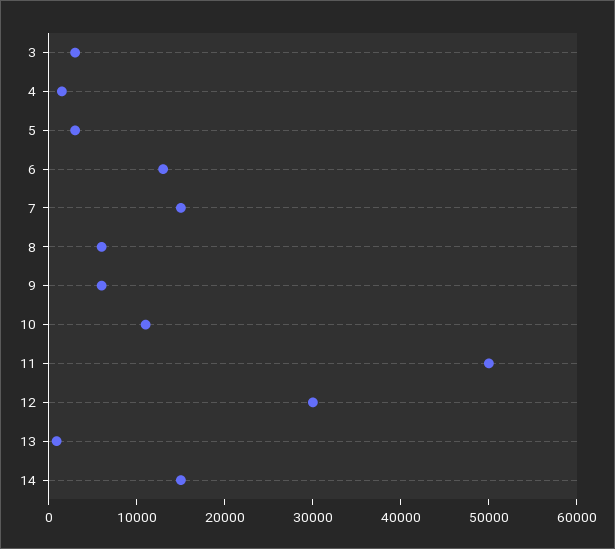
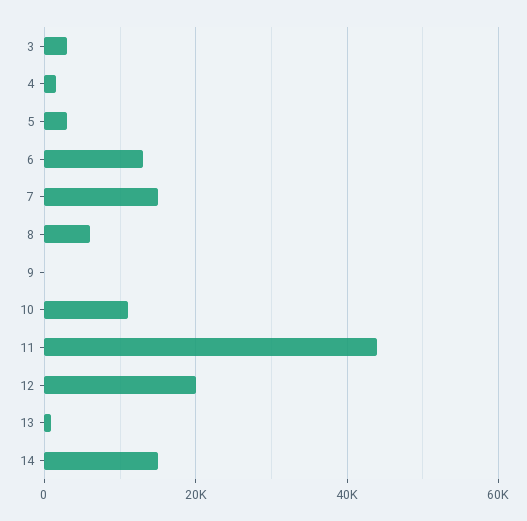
  {
    "3": 4000,
    "4": 2000,
    "5": 4000,
    "6": 14000,
    "7": 16000,
    "8": 6000,
-   "9": 6000,
+   "9": 0,
    "10": 12000,
-   "11": 50000,
+   "11": 44000,
-   "12": 30000,
+   "12": 20000,
    "13": 0,
    "14": 16000
  }

